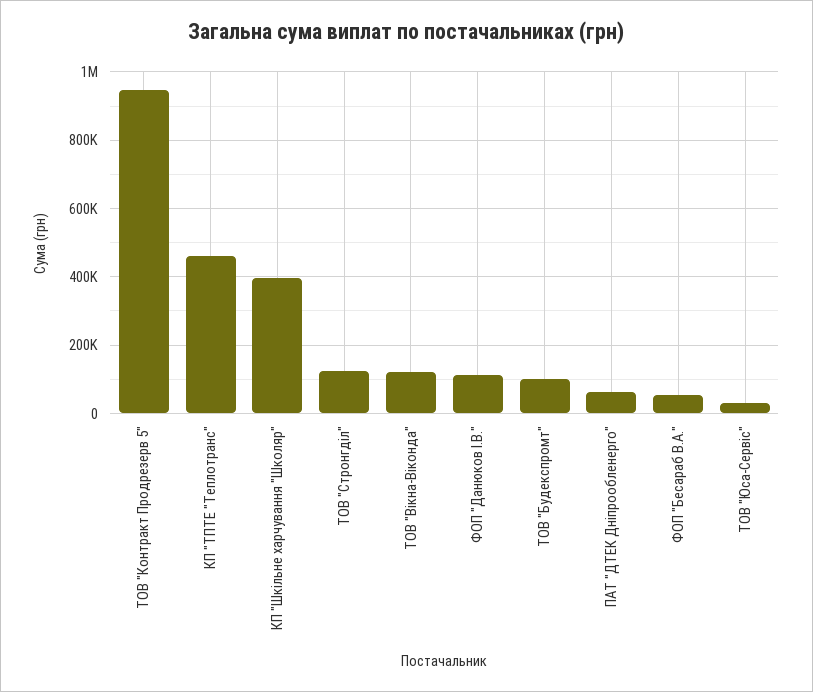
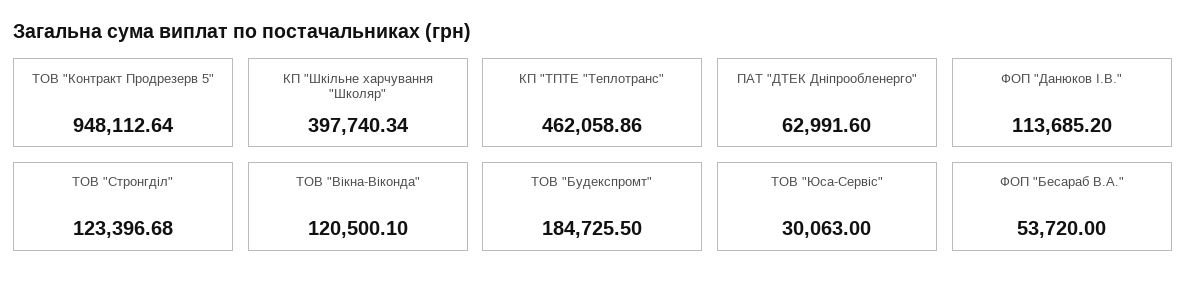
  {
    "ТОВ \"Контракт Продрезерв 5\"": 948112.64,
    "КП \"ТПТЕ \"Теплотранс\"": 462058.86,
    "КП \"Шкільне харчування \"Школяр\"": 397740.34,
    "ТОВ \"Стронгділ\"": 123396.68,
    "ТОВ \"Вікна-Віконда\"": 120500.1,
    "ФОП \"Данюков I.В.\"": 113685.2,
-   "ТОВ \"Будекспромт\"": 100000,
+   "ТОВ \"Будекспромт\"": 184725.5,
    "ПАТ \"ДТЕК Дніпрообленерго\"": 62991.6,
    "ФОП \"Бесараб В.А.\"": 53720,
    "ТОВ \"Юса-Сервіс\"": 30063
  }

